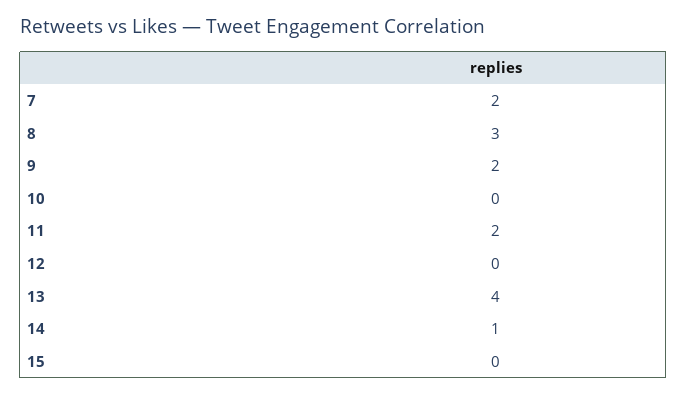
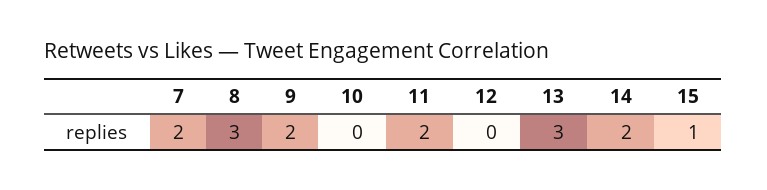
  {
    "7": 2,
    "8": 3,
    "9": 2,
    "10": 0,
    "11": 2,
    "12": 0,
-   "13": 4,
+   "13": 3,
-   "14": 1,
+   "14": 2,
-   "15": 0
+   "15": 1
  }

